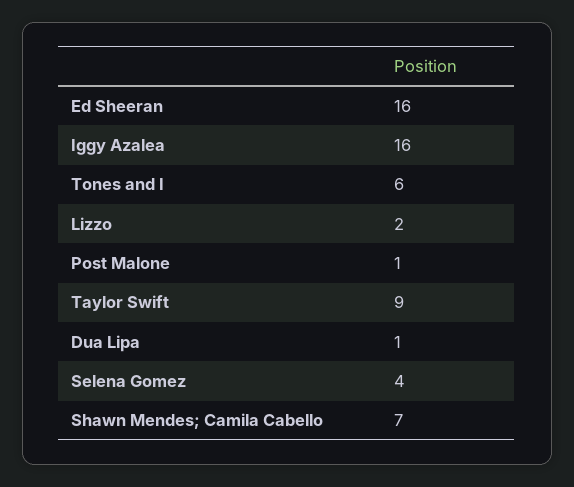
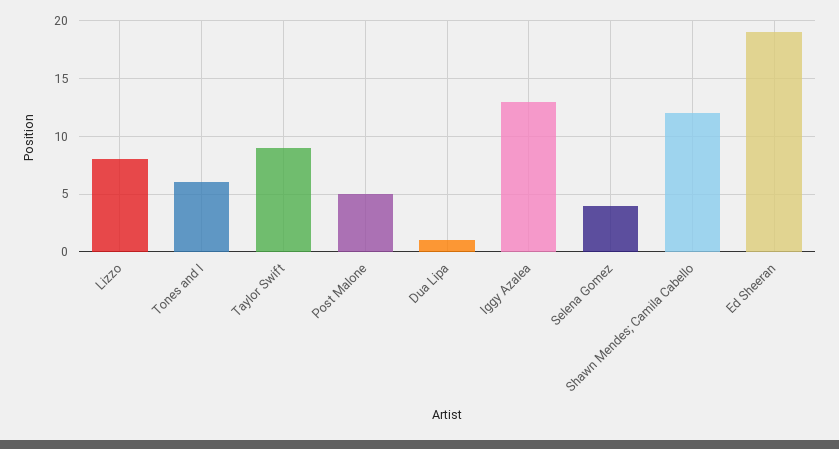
  {
-   "Ed Sheeran": 16,
+   "Ed Sheeran": 19,
-   "Iggy Azalea": 16,
+   "Iggy Azalea": 13,
    "Tones and I": 6,
-   "Lizzo": 2,
+   "Lizzo": 8,
-   "Post Malone": 1,
+   "Post Malone": 5,
    "Taylor Swift": 9,
    "Dua Lipa": 1,
    "Selena Gomez": 4,
-   "Shawn Mendes; Camila Cabello": 7
+   "Shawn Mendes; Camila Cabello": 12
  }

